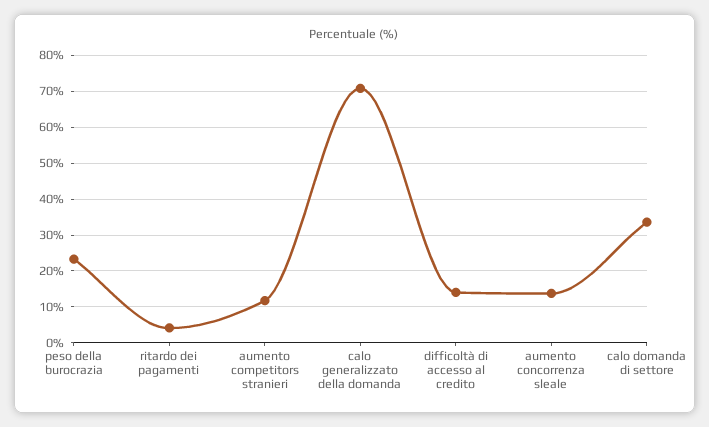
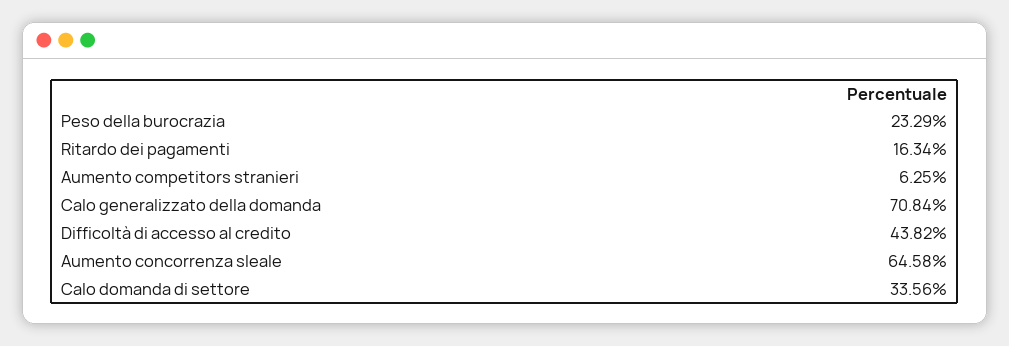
  {
    "peso della burocrazia": 23.29,
-   "ritardo dei pagamenti": 4,
+   "ritardo dei pagamenti": 16.34,
-   "aumento competitors stranieri": 12,
+   "aumento competitors stranieri": 6.25,
    "calo generalizzato della domanda": 70.84,
-   "difficoltà di accesso al credito": 14,
+   "difficoltà di accesso al credito": 43.82,
-   "aumento concorrenza sleale": 14,
+   "aumento concorrenza sleale": 64.58,
    "calo domanda di settore": 33.56
  }

